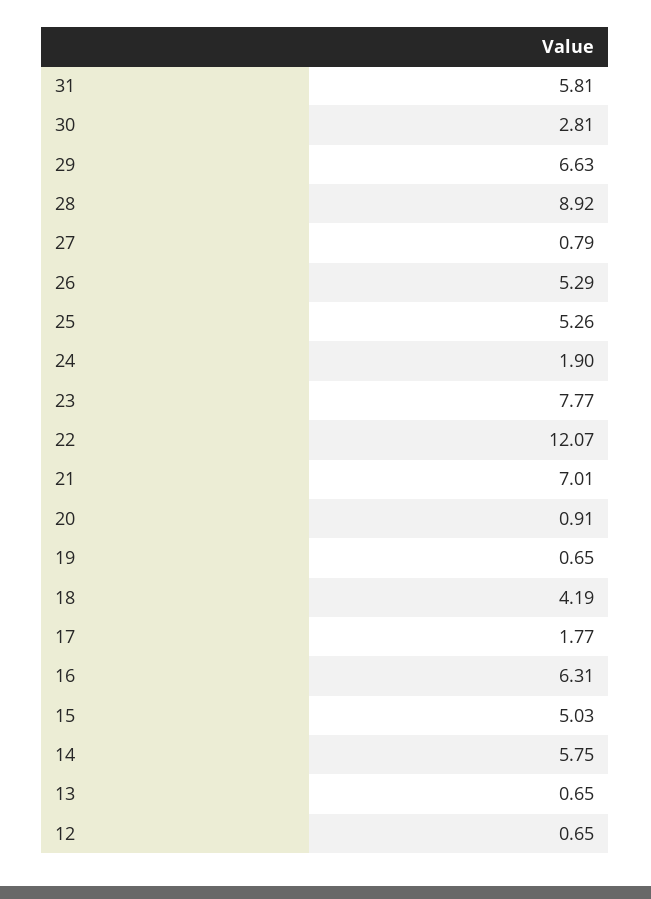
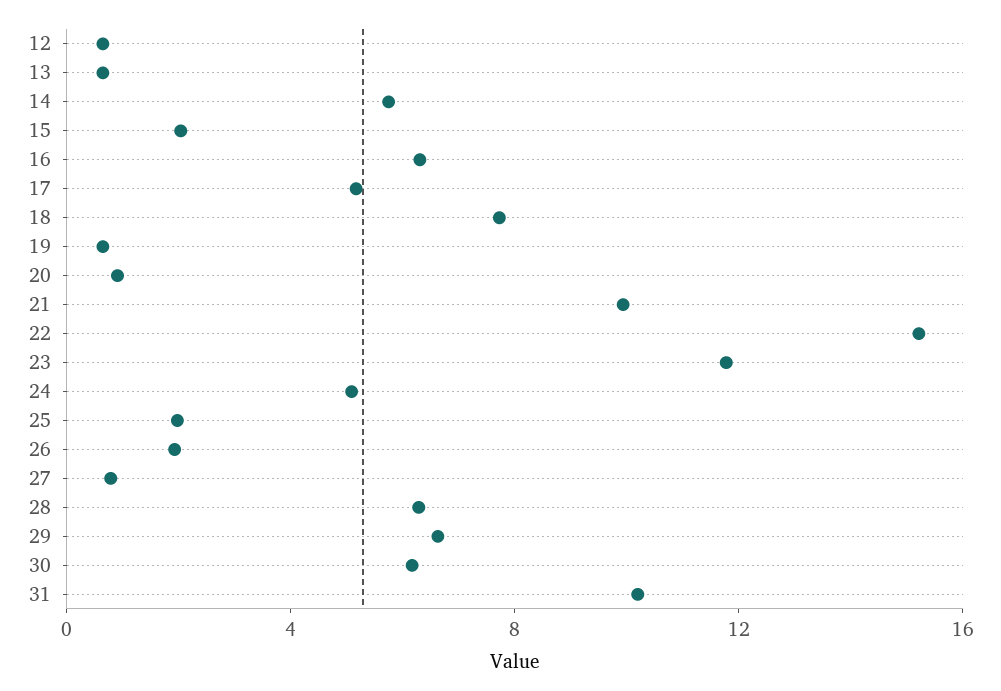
  {
-   "31": 5.81,
+   "31": 10,
-   "30": 2.81,
+   "30": 6,
    "29": 6.63,
-   "28": 8.92,
+   "28": 6,
    "27": 0.79,
-   "26": 5.29,
+   "26": 2,
-   "25": 5.26,
+   "25": 2,
-   "24": 1.9,
+   "24": 5,
-   "23": 7.77,
+   "23": 12,
-   "22": 12.07,
+   "22": 15,
-   "21": 7.01,
+   "21": 10,
    "20": 0.91,
    "19": 0.65,
-   "18": 4.19,
+   "18": 8,
-   "17": 1.77,
+   "17": 5,
    "16": 6.31,
-   "15": 5.03,
+   "15": 2,
    "14": 5.75,
    "13": 0.65,
    "12": 0.65
  }

